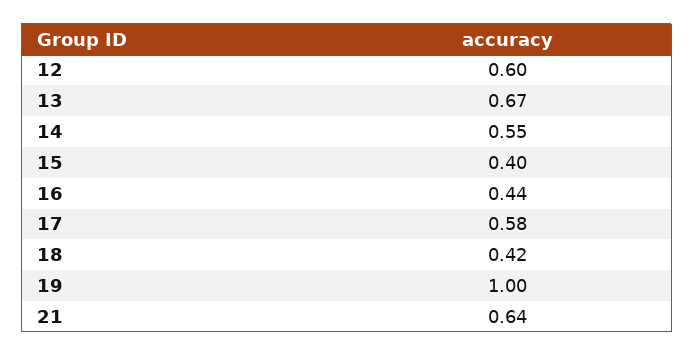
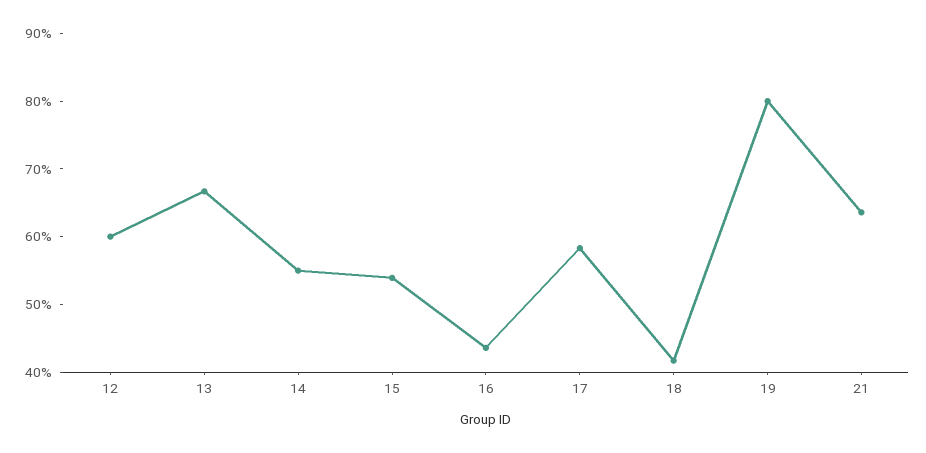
  {
    "12": 0.6,
    "13": 0.67,
    "14": 0.55,
-   "15": 0.4,
+   "15": 0.54,
    "16": 0.44,
    "17": 0.58,
    "18": 0.42,
-   "19": 1,
+   "19": 0.8,
    "21": 0.64
  }

